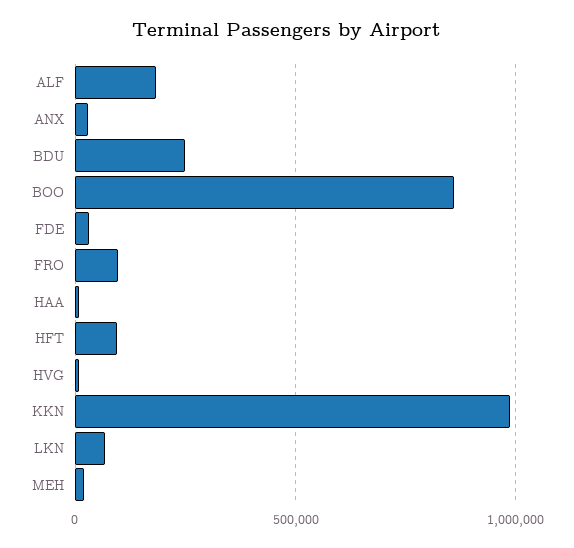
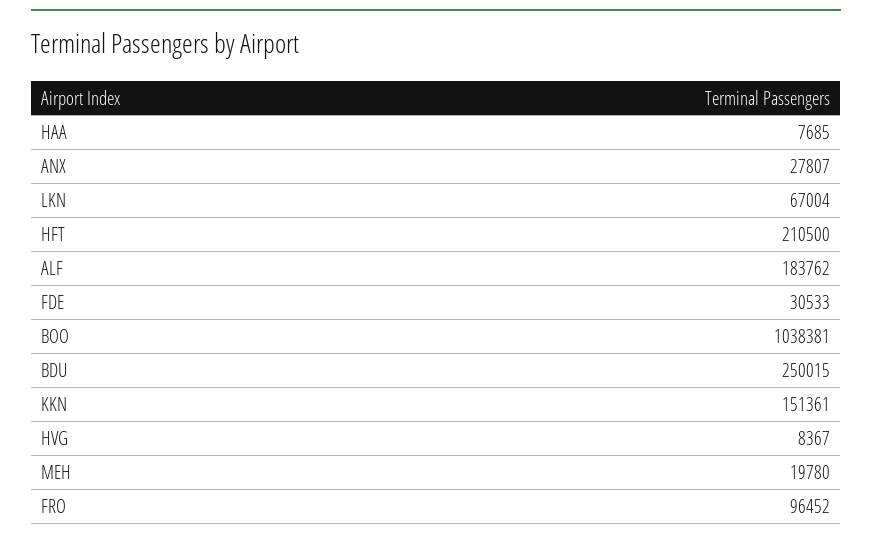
  {
    "ALF": 183762,
    "ANX": 27807,
    "BDU": 250015,
-   "BOO": 850000,
+   "BOO": 1038381,
    "FDE": 30533,
    "FRO": 96452,
    "HAA": 7685,
-   "HFT": 100000,
+   "HFT": 210500,
    "HVG": 8367,
-   "KKN": 1000000,
+   "KKN": 151361,
    "LKN": 67004,
    "MEH": 19780
  }

